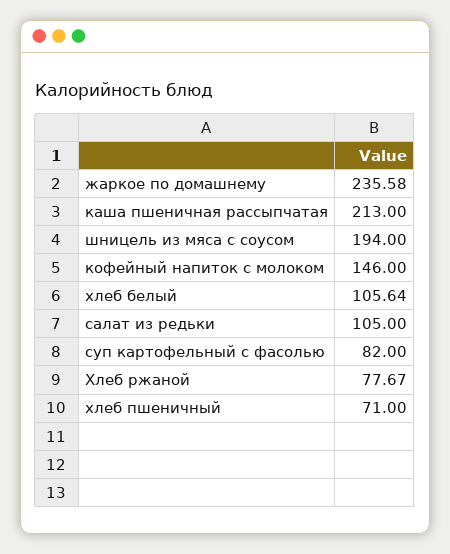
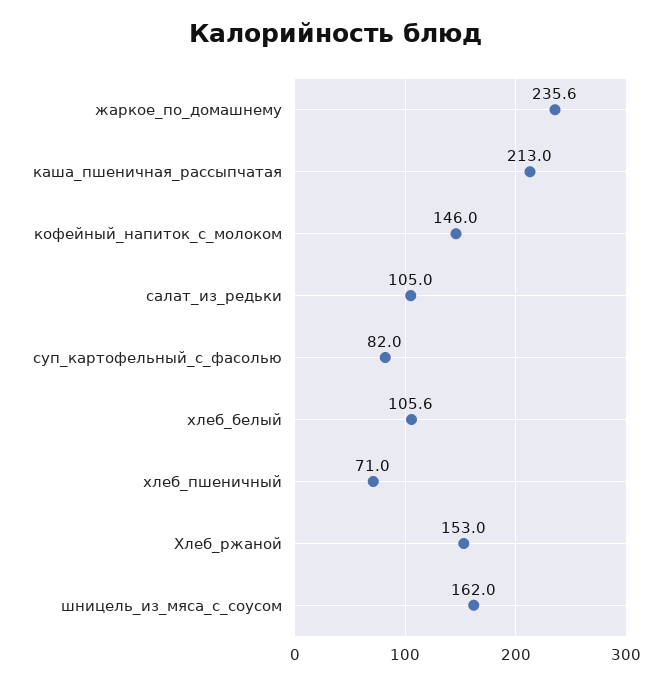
  {
    "жаркое по домашнему": 235.58,
    "каша пшеничная рассыпчатая": 213,
-   "шницель из мяса с соусом": 194,
+   "шницель из мяса с соусом": 162,
    "кофейный напиток с молоком": 146,
    "хлеб белый": 105.64,
    "салат из редьки": 105,
    "суп картофельный с фасолью": 82,
-   "Хлеб ржаной": 77.67,
+   "Хлеб ржаной": 153,
    "хлеб пшеничный": 71
  }

